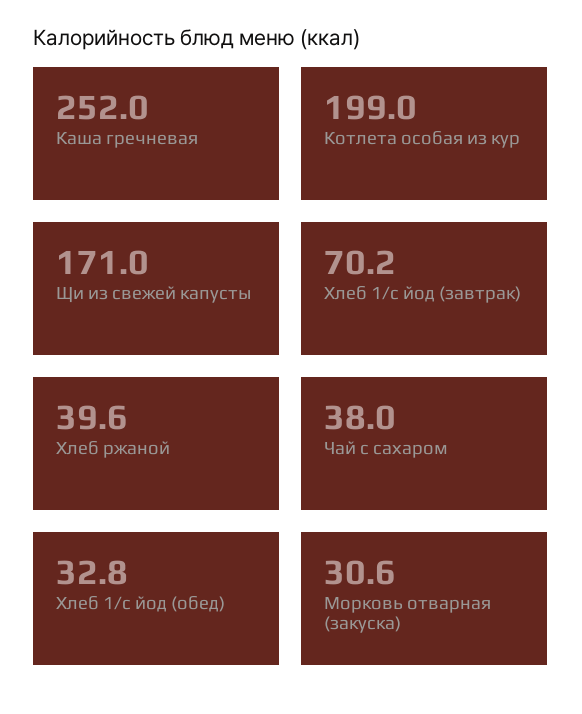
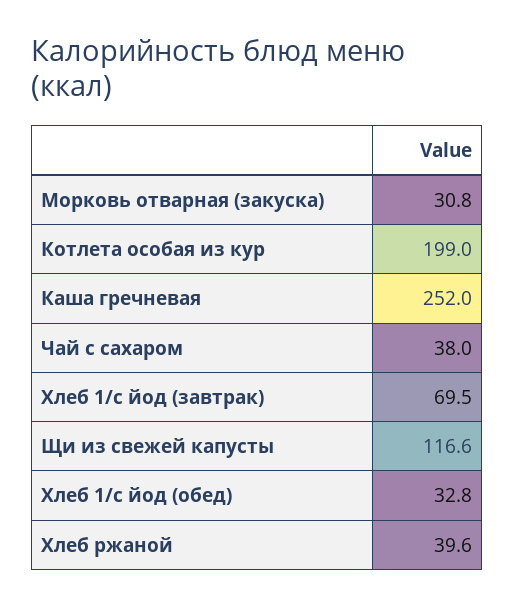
  {
    "Каша гречневая": 252,
    "Котлета особая из кур": 199,
-   "Щи из свежей капусты": 171,
+   "Щи из свежей капусты": 116.6,
-   "Хлеб 1/с йод (завтрак)": 70.2,
+   "Хлеб 1/с йод (завтрак)": 69.5,
    "Хлеб ржаной": 39.6,
    "Чай с сахаром": 38,
    "Хлеб 1/с йод (обед)": 32.8,
-   "Морковь отварная (закуска)": 30.6
+   "Морковь отварная (закуска)": 30.8
  }

